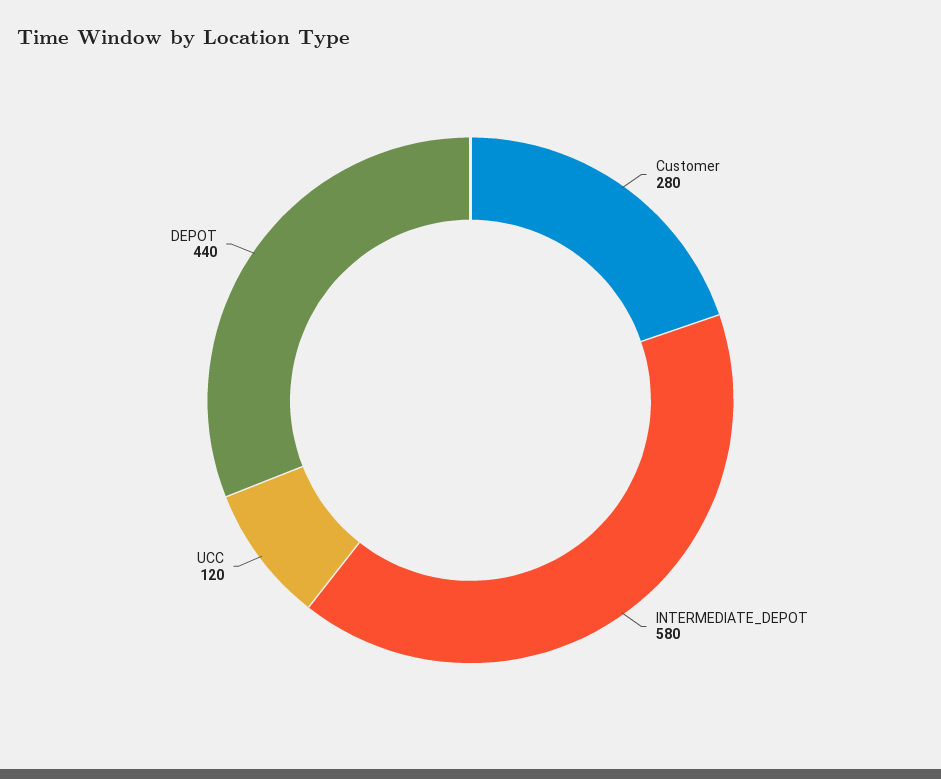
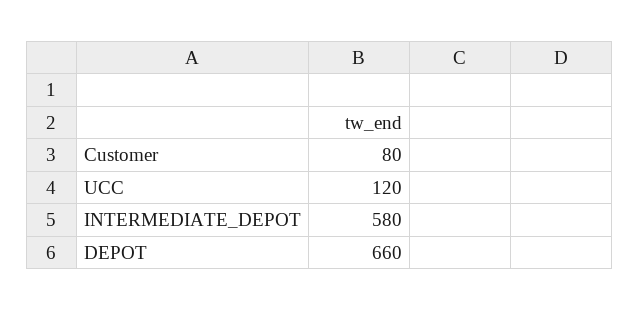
  {
-   "Customer": 280,
+   "Customer": 80,
    "INTERMEDIATE_DEPOT": 580,
    "UCC": 120,
-   "DEPOT": 440
+   "DEPOT": 660
  }

